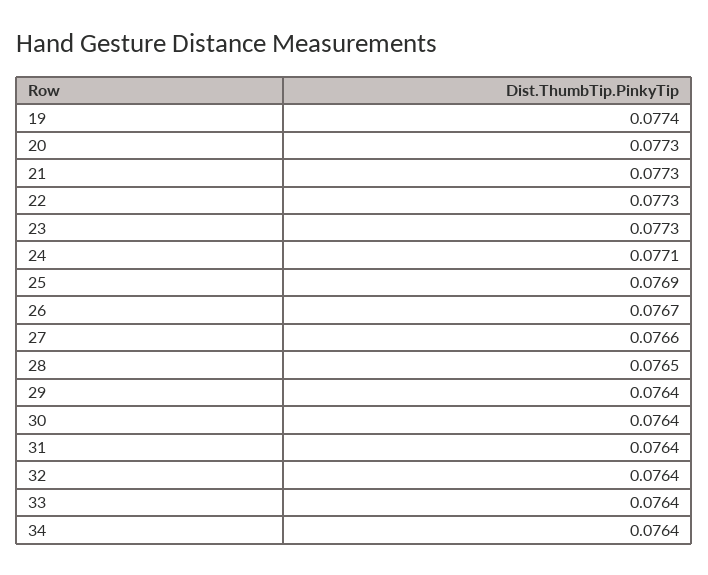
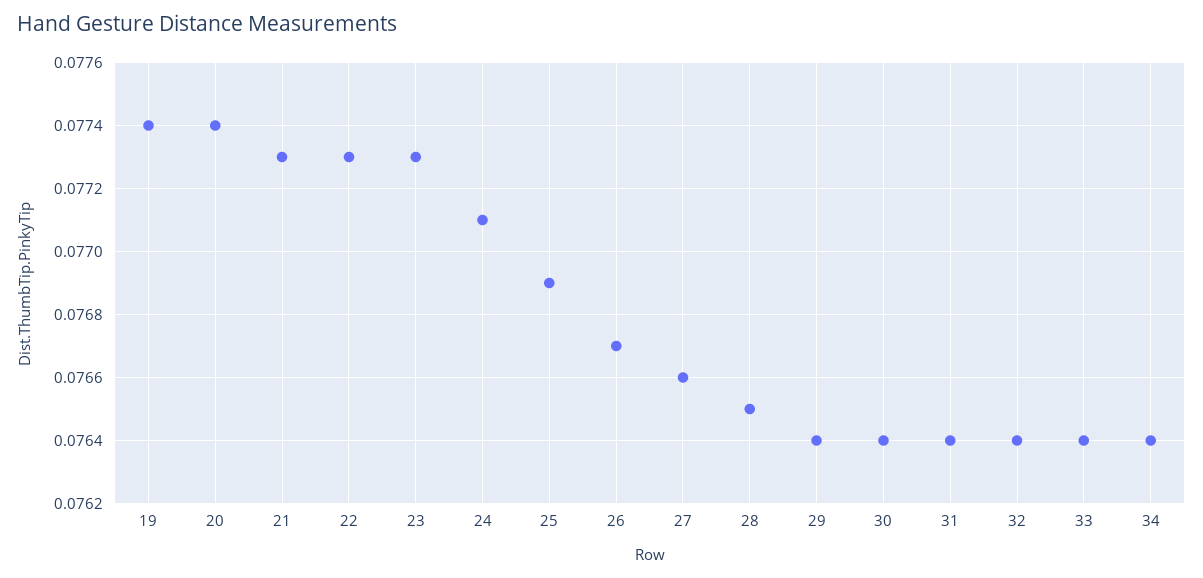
  {
    "19": 0.0774,
-   "20": 0.0773,
+   "20": 0.0774,
    "21": 0.0773,
    "22": 0.0773,
    "23": 0.0773,
    "24": 0.0771,
    "25": 0.0769,
    "26": 0.0767,
    "27": 0.0766,
    "28": 0.0765,
    "29": 0.0764,
    "30": 0.0764,
    "31": 0.0764,
    "32": 0.0764,
    "33": 0.0764,
    "34": 0.0764
  }

